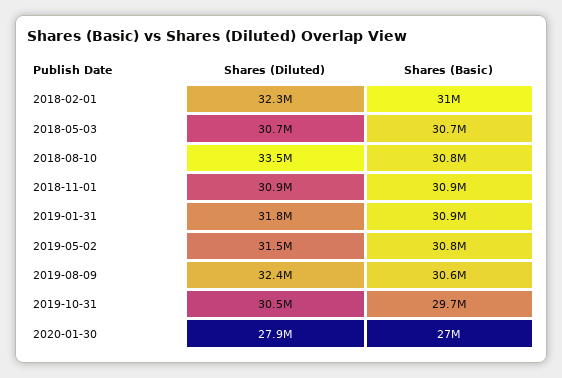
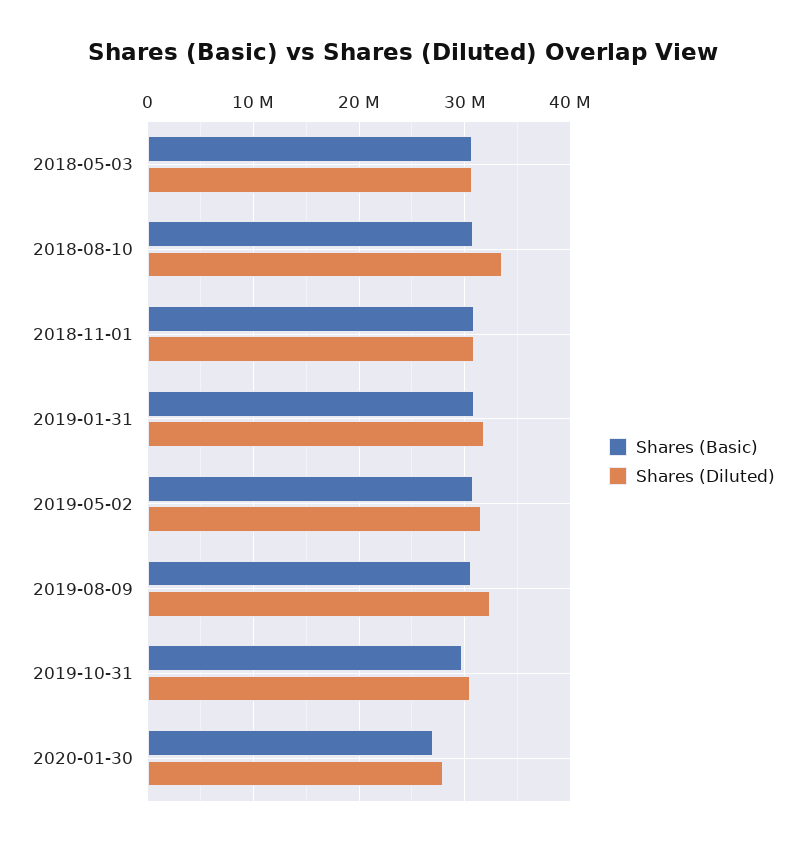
  {
    "Shares (Diluted)": {
-     "2018-02-01": 32300000,
      "2018-05-03": 30700000,
      "2018-08-10": 33500000,
      "2018-11-01": 30900000,
      "2019-01-31": 31800000,
      "2019-05-02": 31500000,
      "2019-08-09": 32400000,
      "2019-10-31": 30500000,
      "2020-01-30": 27900000
    },
    "Shares (Basic)": {
-     "2018-02-01": 31000000,
      "2018-05-03": 30700000,
      "2018-08-10": 30800000,
      "2018-11-01": 30900000,
      "2019-01-31": 30900000,
      "2019-05-02": 30800000,
      "2019-08-09": 30600000,
      "2019-10-31": 29700000,
      "2020-01-30": 27000000
    }
  }

